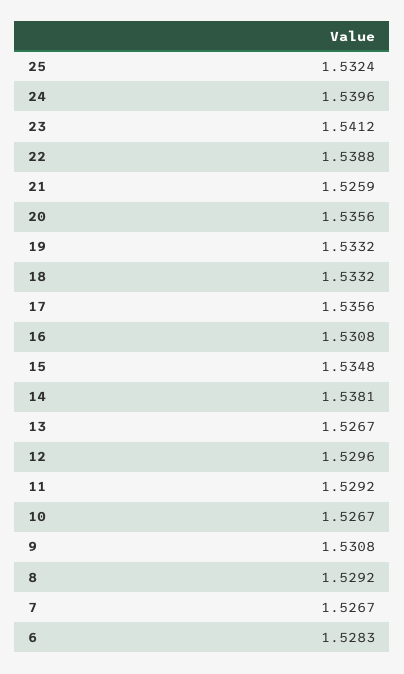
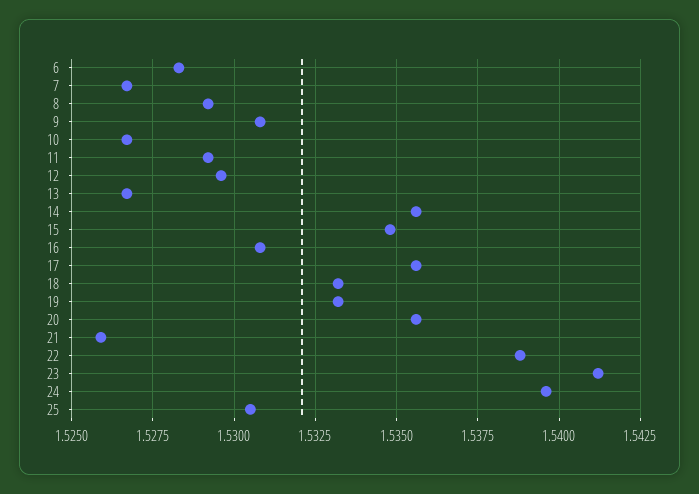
  {
-   "25": 1.5324,
+   "25": 1.5305,
    "24": 1.5396,
    "23": 1.5412,
    "22": 1.5388,
    "21": 1.5259,
    "20": 1.5356,
    "19": 1.5332,
    "18": 1.5332,
    "17": 1.5356,
    "16": 1.5308,
    "15": 1.5348,
-   "14": 1.5381,
+   "14": 1.5355,
    "13": 1.5267,
    "12": 1.5296,
    "11": 1.5292,
    "10": 1.5267,
    "9": 1.5308,
    "8": 1.5292,
    "7": 1.5267,
    "6": 1.5283
  }

